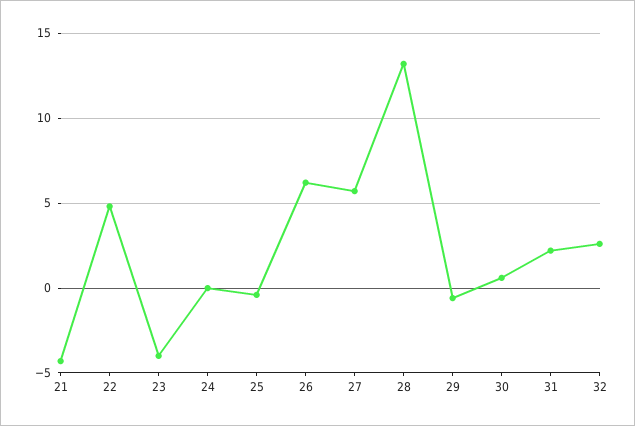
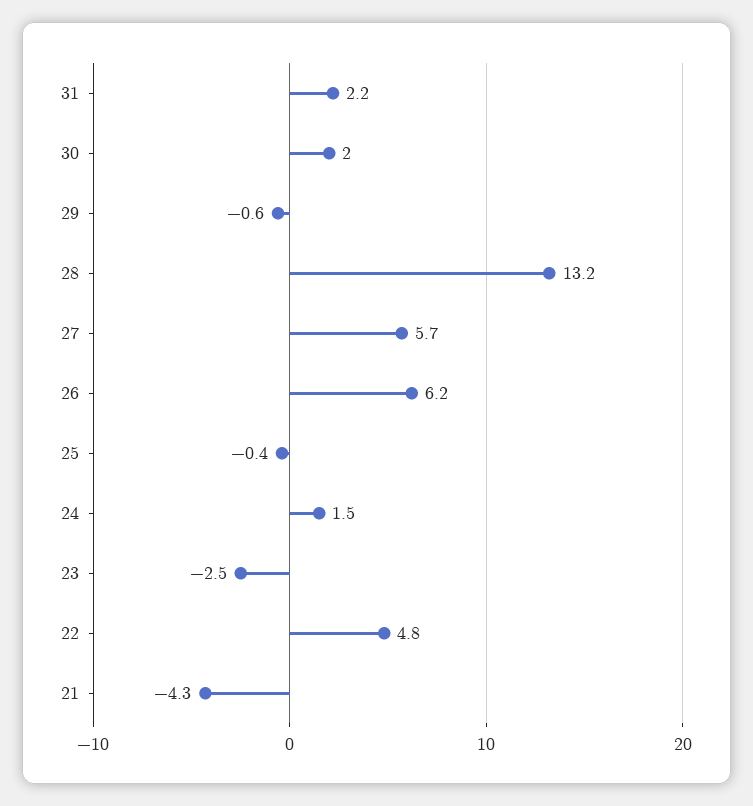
  {
    "21": -4.3,
    "22": 4.8,
-   "23": -4,
+   "23": -2.5,
-   "24": 0,
+   "24": 1.5,
    "25": -0.4,
    "26": 6.2,
    "27": 5.7,
    "28": 13.2,
    "29": -0.6,
-   "30": 0.5,
+   "30": 2,
-   "31": 2.2,
+   "31": 2.2
-   "32": 2.5
  }

